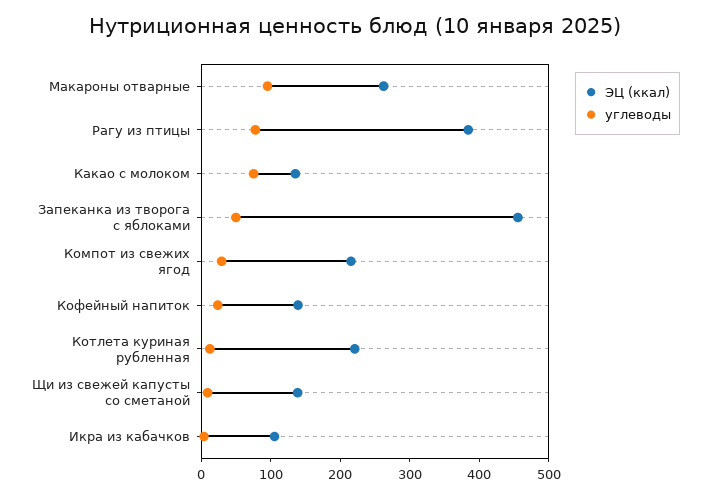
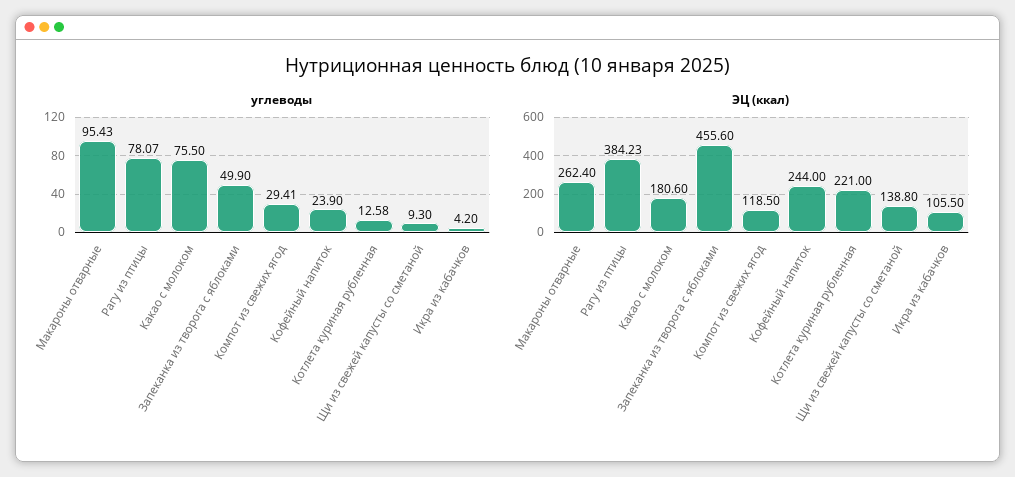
  {
    "ЭЦ (ккал)": {
      "Макароны отварные": 262.4,
      "Рагу из птицы": 384.23,
-     "Какао с молоком": 140,
+     "Какао с молоком": 180.6,
      "Запеканка из творога с яблоками": 455.6,
-     "Компот из свежих ягод": 220,
+     "Компот из свежих ягод": 118.5,
-     "Кофейный напиток": 140,
+     "Кофейный напиток": 244,
      "Котлета куриная рубленная": 221,
      "Щи из свежей капусты со сметаной": 138.8,
      "Икра из кабачков": 105.5
    },
    "углеводы": {
      "Макароны отварные": 95.43,
      "Рагу из птицы": 78.07,
      "Какао с молоком": 75.5,
      "Запеканка из творога с яблоками": 49.9,
      "Компот из свежих ягод": 29.41,
      "Кофейный напиток": 23.9,
      "Котлета куриная рубленная": 12.58,
      "Щи из свежей капусты со сметаной": 9.3,
      "Икра из кабачков": 4.2
    }
  }

